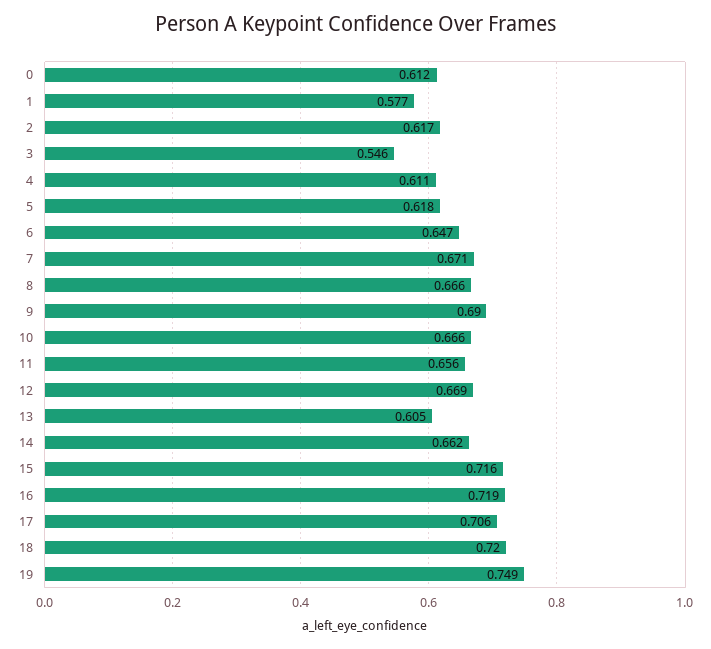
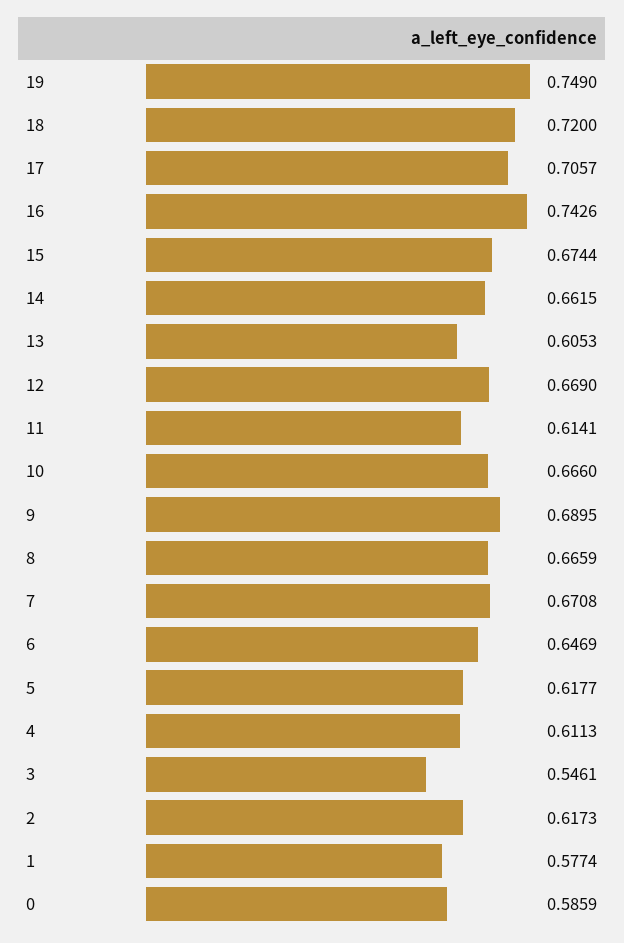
  {
-   "0": 0.612,
+   "0": 0.5859,
    "1": 0.5774,
    "2": 0.6173,
    "3": 0.5461,
    "4": 0.6113,
    "5": 0.6177,
    "6": 0.6469,
    "7": 0.6708,
    "8": 0.6659,
    "9": 0.6895,
    "10": 0.666,
-   "11": 0.656,
+   "11": 0.6141,
    "12": 0.669,
    "13": 0.6053,
    "14": 0.6615,
-   "15": 0.716,
+   "15": 0.6744,
-   "16": 0.719,
+   "16": 0.7426,
    "17": 0.7057,
    "18": 0.72,
    "19": 0.749
  }

